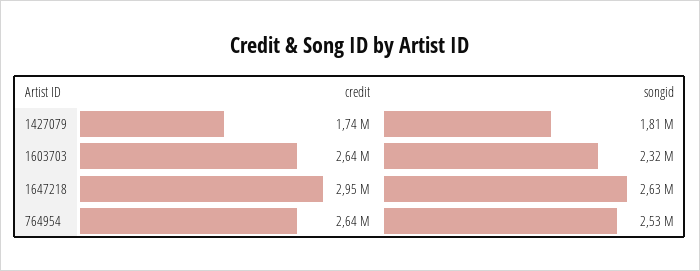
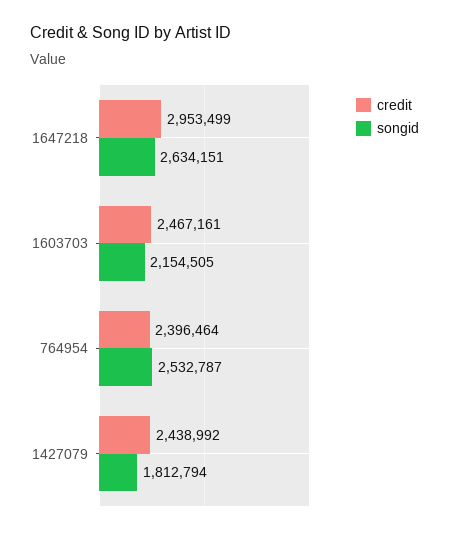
  {
    "credit": {
-     "1427079": 1740000,
+     "1427079": 2438992,
-     "1603703": 2640000,
+     "1603703": 2467161,
      "1647218": 2953499,
-     "764954": 2640000
+     "764954": 2396464
    },
    "songid": {
      "1427079": 1812794,
-     "1603703": 2320000,
+     "1603703": 2154505,
      "1647218": 2634151,
      "764954": 2532787
    }
  }

